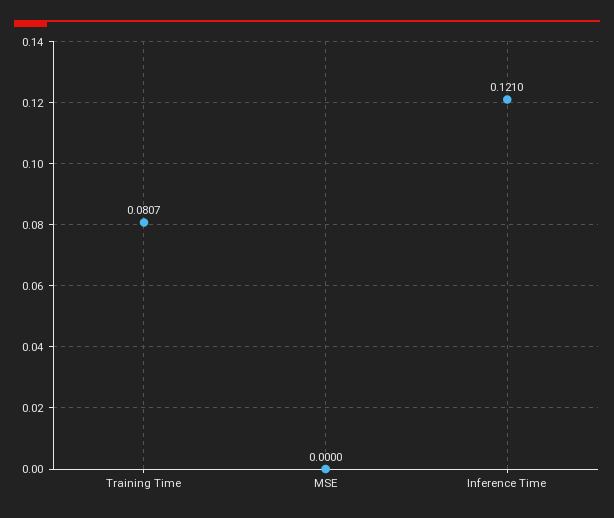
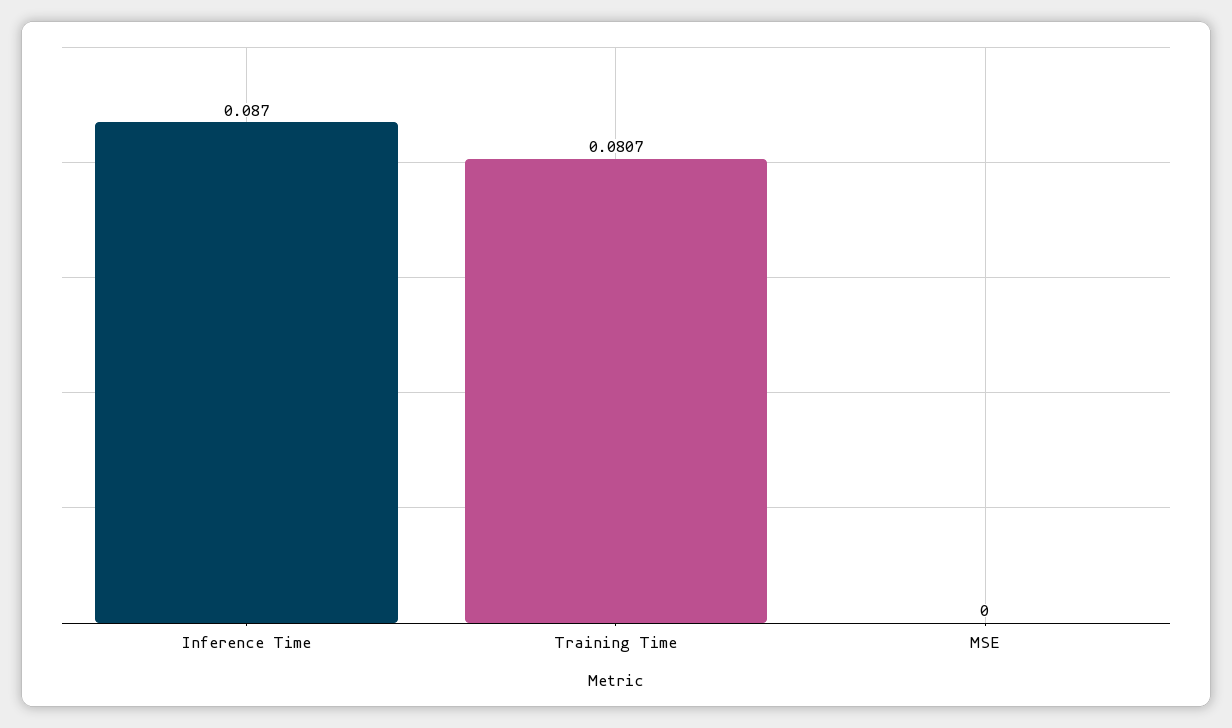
  {
    "Training Time": 0.0807,
    "MSE": 0,
-   "Inference Time": 0.121
+   "Inference Time": 0.087
  }

